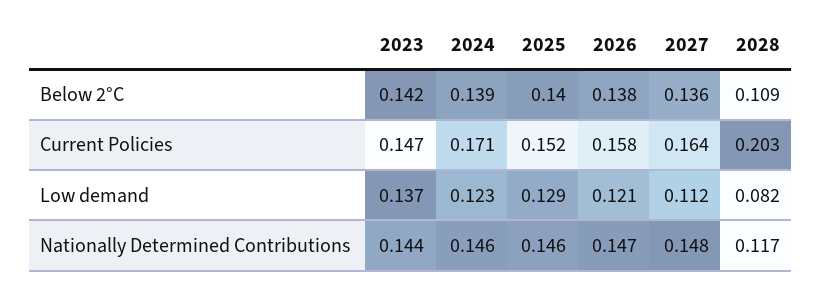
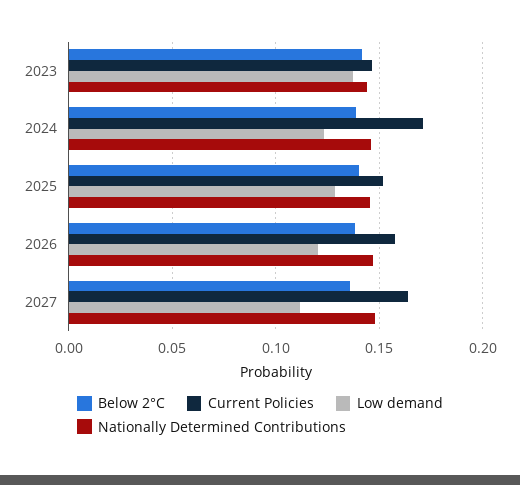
  {
    "Below 2°C": {
      "2023": 0.142,
      "2024": 0.139,
      "2025": 0.14,
      "2026": 0.138,
-     "2027": 0.136,
+     "2027": 0.136
-     "2028": 0.109
    },
    "Current Policies": {
      "2023": 0.147,
      "2024": 0.171,
      "2025": 0.152,
      "2026": 0.158,
-     "2027": 0.164,
+     "2027": 0.164
-     "2028": 0.203
    },
    "Low demand": {
      "2023": 0.137,
      "2024": 0.123,
      "2025": 0.129,
      "2026": 0.121,
-     "2027": 0.112,
+     "2027": 0.112
-     "2028": 0.082
    },
    "Nationally Determined Contributions": {
      "2023": 0.144,
      "2024": 0.146,
      "2025": 0.146,
      "2026": 0.147,
-     "2027": 0.148,
+     "2027": 0.148
-     "2028": 0.117
    }
  }

